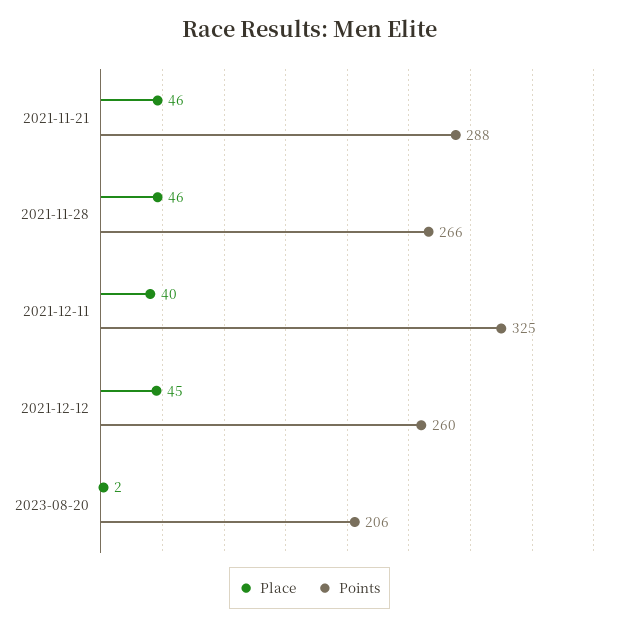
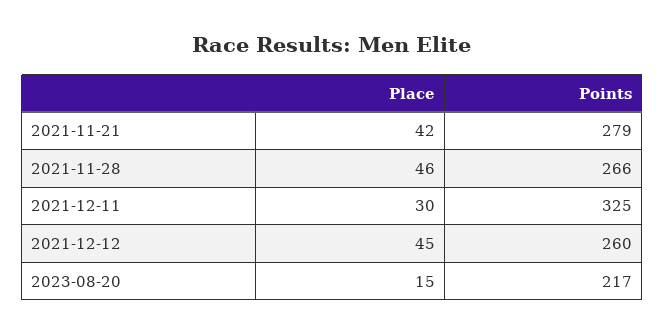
  {
    "Place": {
-     "2021-11-21": 46,
+     "2021-11-21": 42,
      "2021-11-28": 46,
-     "2021-12-11": 40,
+     "2021-12-11": 30,
      "2021-12-12": 45,
-     "2023-08-20": 2
+     "2023-08-20": 15
    },
    "Points": {
-     "2021-11-21": 288,
+     "2021-11-21": 279,
      "2021-11-28": 266,
      "2021-12-11": 325,
      "2021-12-12": 260,
-     "2023-08-20": 206
+     "2023-08-20": 217
    }
  }

